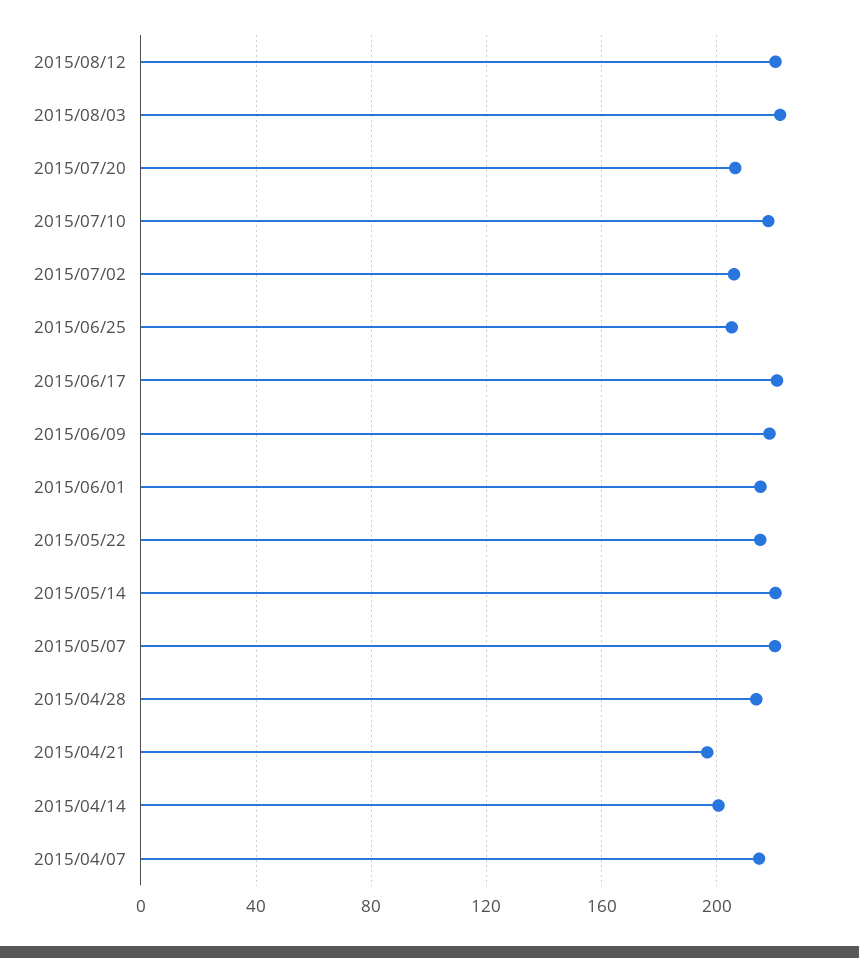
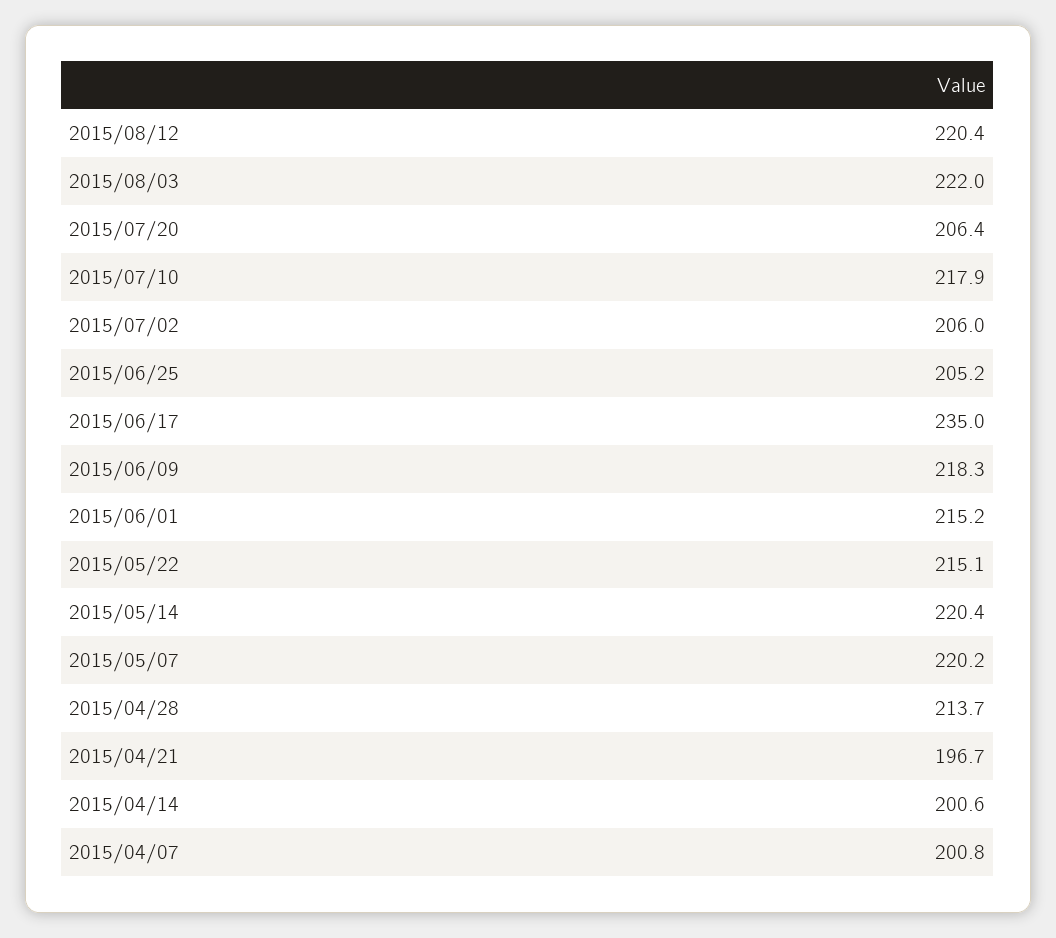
  {
    "2015/08/12": 220.4,
    "2015/08/03": 222,
    "2015/07/20": 206.4,
    "2015/07/10": 217.9,
    "2015/07/02": 206,
    "2015/06/25": 205.2,
-   "2015/06/17": 220,
+   "2015/06/17": 235,
    "2015/06/09": 218.3,
    "2015/06/01": 215.2,
    "2015/05/22": 215.1,
    "2015/05/14": 220.4,
    "2015/05/07": 220.2,
    "2015/04/28": 213.7,
    "2015/04/21": 196.7,
    "2015/04/14": 200.6,
-   "2015/04/07": 215
+   "2015/04/07": 200.8
  }

